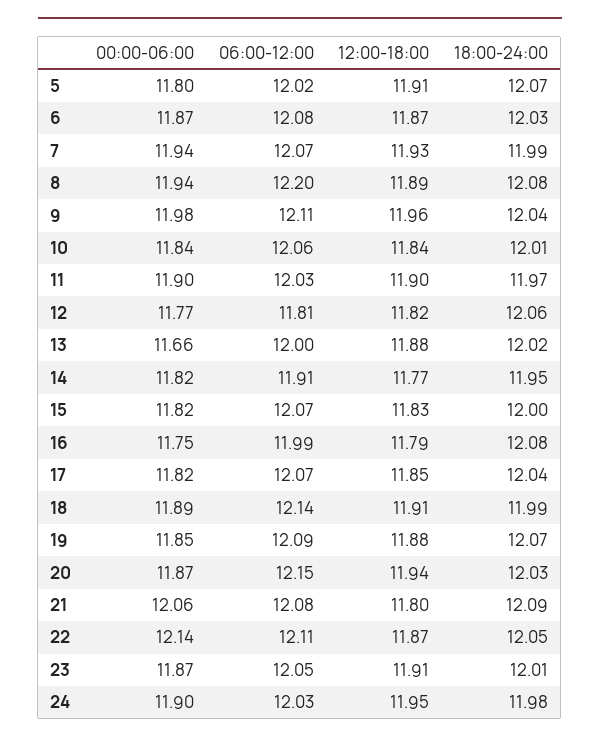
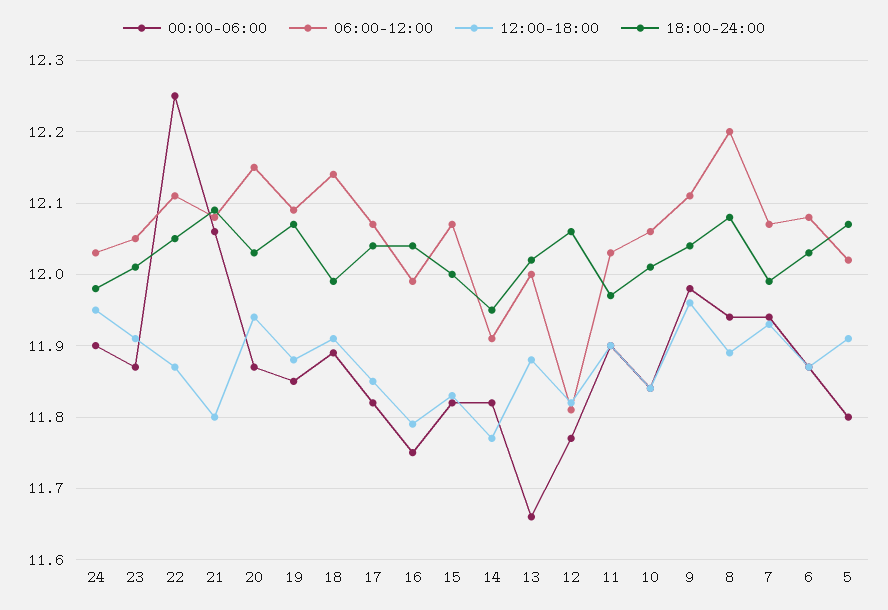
  {
    "00:00-06:00": {
      "5": 11.8,
      "6": 11.87,
      "7": 11.94,
      "8": 11.94,
      "9": 11.98,
      "10": 11.84,
      "11": 11.9,
      "12": 11.77,
      "13": 11.66,
      "14": 11.82,
      "15": 11.82,
      "16": 11.75,
      "17": 11.82,
      "18": 11.89,
      "19": 11.85,
      "20": 11.87,
      "21": 12.06,
-     "22": 12.14,
+     "22": 12.25,
      "23": 11.87,
      "24": 11.9
    },
    "06:00-12:00": {
      "5": 12.02,
      "6": 12.08,
      "7": 12.07,
      "8": 12.2,
      "9": 12.11,
      "10": 12.06,
      "11": 12.03,
      "12": 11.81,
      "13": 12,
      "14": 11.91,
      "15": 12.07,
      "16": 11.99,
      "17": 12.07,
      "18": 12.14,
      "19": 12.09,
      "20": 12.15,
      "21": 12.08,
      "22": 12.11,
      "23": 12.05,
      "24": 12.03
    },
    "12:00-18:00": {
      "5": 11.91,
      "6": 11.87,
      "7": 11.93,
      "8": 11.89,
      "9": 11.96,
      "10": 11.84,
      "11": 11.9,
      "12": 11.82,
      "13": 11.88,
      "14": 11.77,
      "15": 11.83,
      "16": 11.79,
      "17": 11.85,
      "18": 11.91,
      "19": 11.88,
      "20": 11.94,
      "21": 11.8,
      "22": 11.87,
      "23": 11.91,
      "24": 11.95
    },
    "18:00-24:00": {
      "5": 12.07,
      "6": 12.03,
      "7": 11.99,
      "8": 12.08,
      "9": 12.04,
      "10": 12.01,
      "11": 11.97,
      "12": 12.06,
      "13": 12.02,
      "14": 11.95,
      "15": 12,
-     "16": 12.08,
+     "16": 12.04,
      "17": 12.04,
      "18": 11.99,
      "19": 12.07,
      "20": 12.03,
      "21": 12.09,
      "22": 12.05,
      "23": 12.01,
      "24": 11.98
    }
  }

